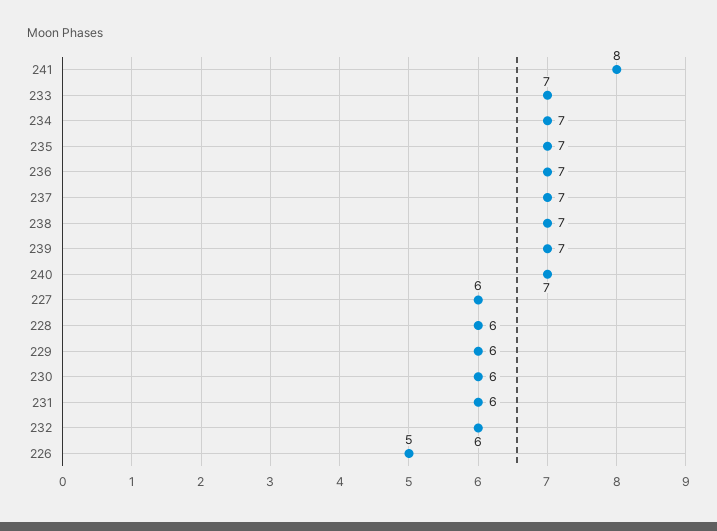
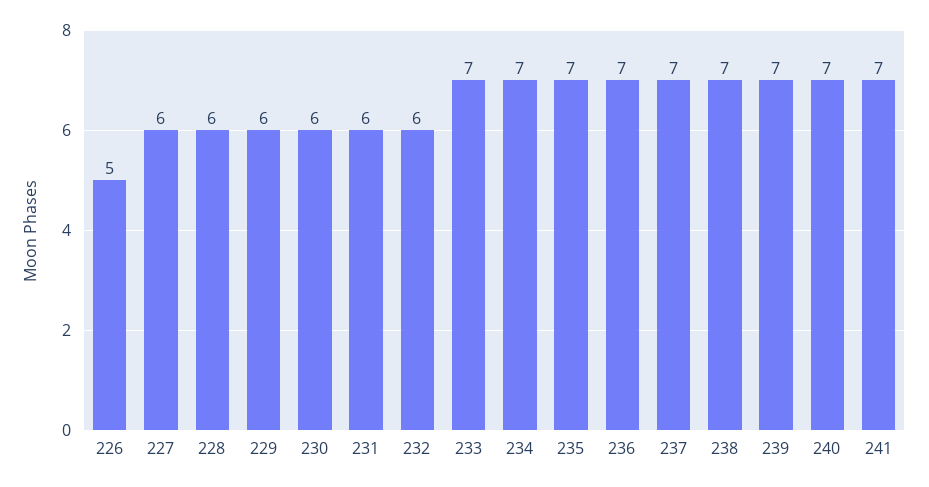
  {
-   "241": 8,
+   "241": 7,
    "233": 7,
    "234": 7,
    "235": 7,
    "236": 7,
    "237": 7,
    "238": 7,
    "239": 7,
    "240": 7,
    "227": 6,
    "228": 6,
    "229": 6,
    "230": 6,
    "231": 6,
    "232": 6,
    "226": 5
  }

